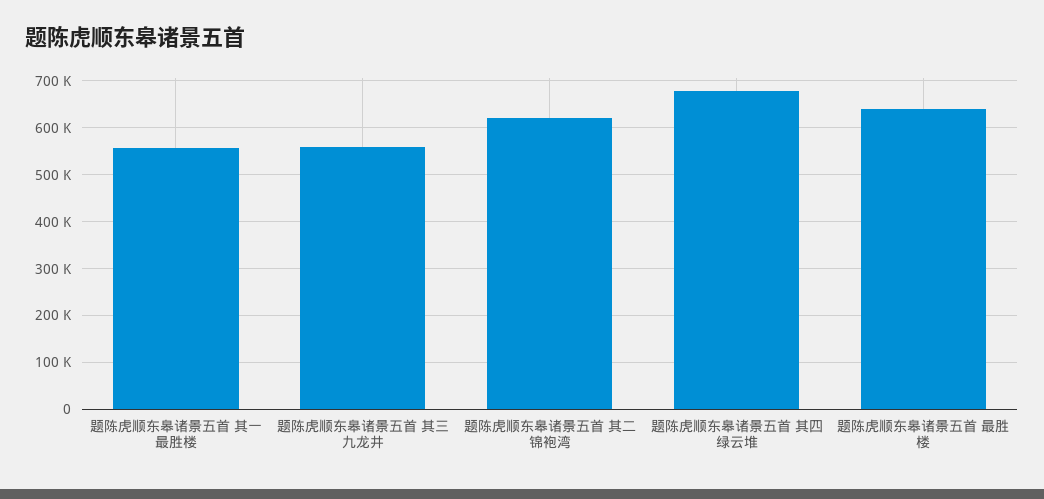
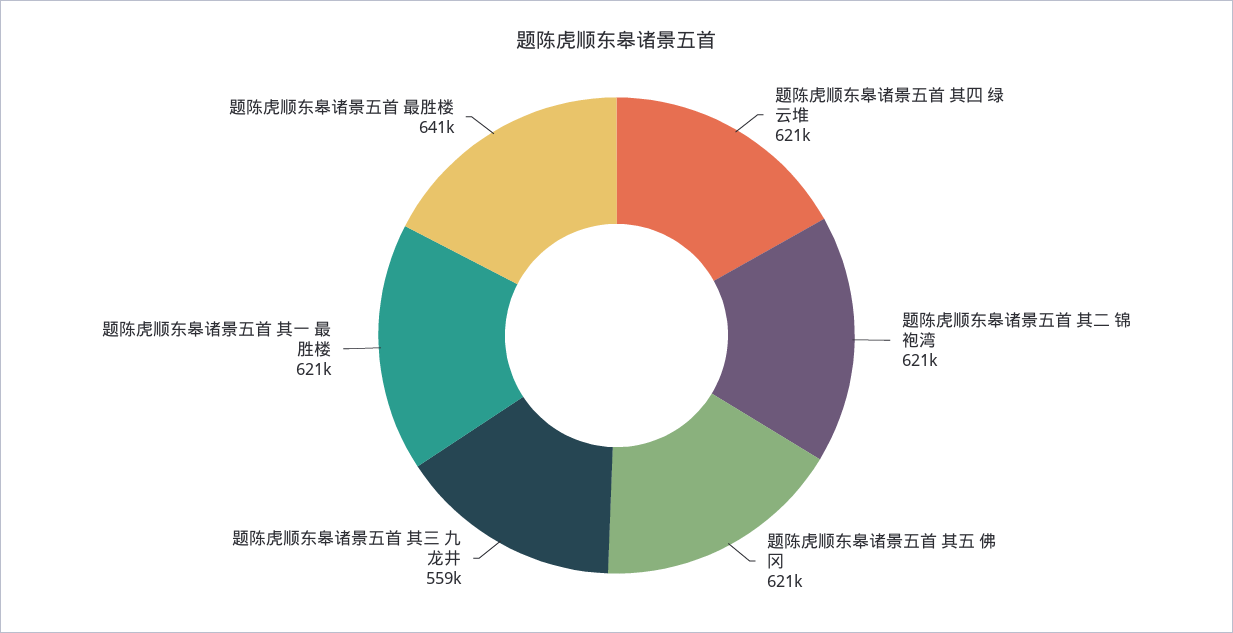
  {
-   "题陈虎顺东皋诸景五首 其一 最胜楼": 560000,
+   "题陈虎顺东皋诸景五首 其一 最胜楼": 621000,
    "题陈虎顺东皋诸景五首 其三 九龙井": 559000,
    "题陈虎顺东皋诸景五首 其二 锦袍湾": 621000,
-   "题陈虎顺东皋诸景五首 其四 绿云堆": 680000,
+   "题陈虎顺东皋诸景五首 其四 绿云堆": 621000,
-   "题陈虎顺东皋诸景五首 最胜楼": 641000
+   "题陈虎顺东皋诸景五首 最胜楼": 641000,
+   "题陈虎顺东皋诸景五首 其五 佛冈": 621000
  }

